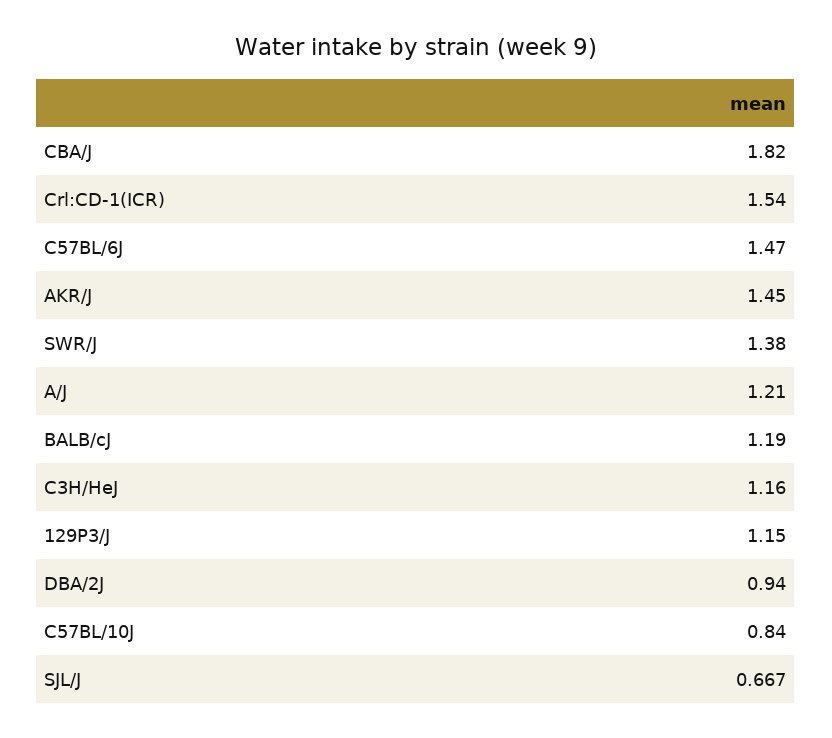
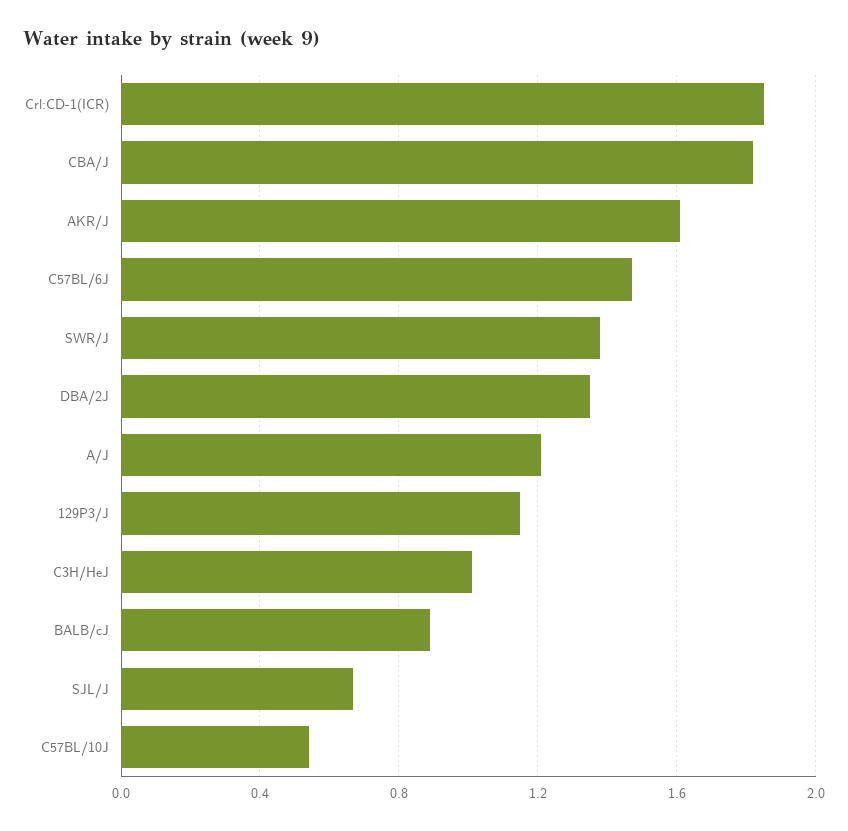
  {
    "CBA/J": 1.82,
-   "Crl:CD-1(ICR)": 1.54,
+   "Crl:CD-1(ICR)": 1.85,
    "C57BL/6J": 1.47,
-   "AKR/J": 1.45,
+   "AKR/J": 1.6,
    "SWR/J": 1.38,
    "A/J": 1.21,
-   "BALB/cJ": 1.19,
+   "BALB/cJ": 0.9,
-   "C3H/HeJ": 1.16,
+   "C3H/HeJ": 1,
    "129P3/J": 1.15,
-   "DBA/2J": 0.94,
+   "DBA/2J": 1.35,
-   "C57BL/10J": 0.84,
+   "C57BL/10J": 0.55,
    "SJL/J": 0.667
  }

